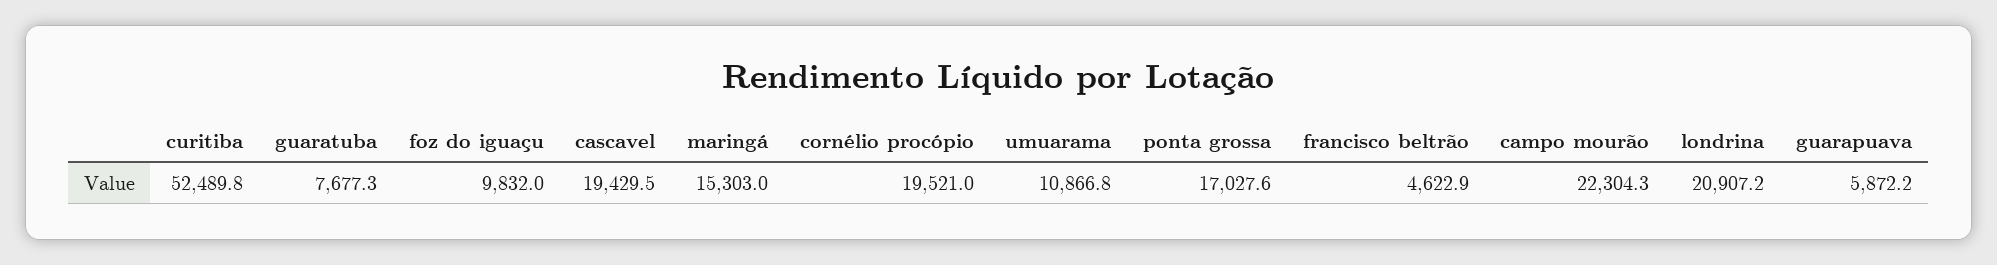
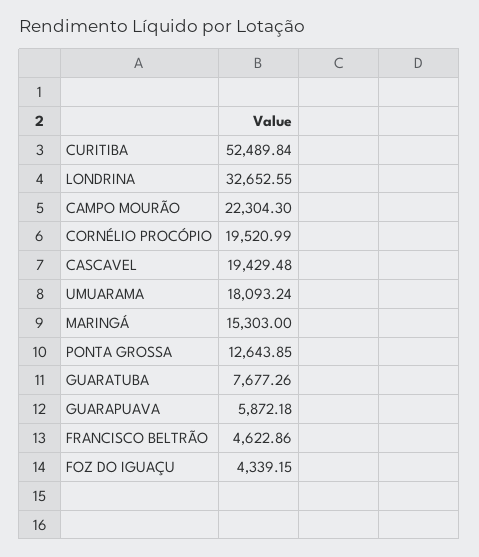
  {
    "curitiba": 52489.84,
    "guaratuba": 7677.26,
-   "foz do iguaçu": 9832,
+   "foz do iguaçu": 4339.15,
    "cascavel": 19429.48,
    "maringá": 15303,
    "cornélio procópio": 19520.99,
-   "umuarama": 10866.8,
+   "umuarama": 18093.24,
-   "ponta grossa": 17027.6,
+   "ponta grossa": 12643.85,
    "francisco beltrão": 4622.86,
    "campo mourão": 22304.3,
-   "londrina": 20907.2,
+   "londrina": 32652.55,
    "guarapuava": 5872.18
  }

